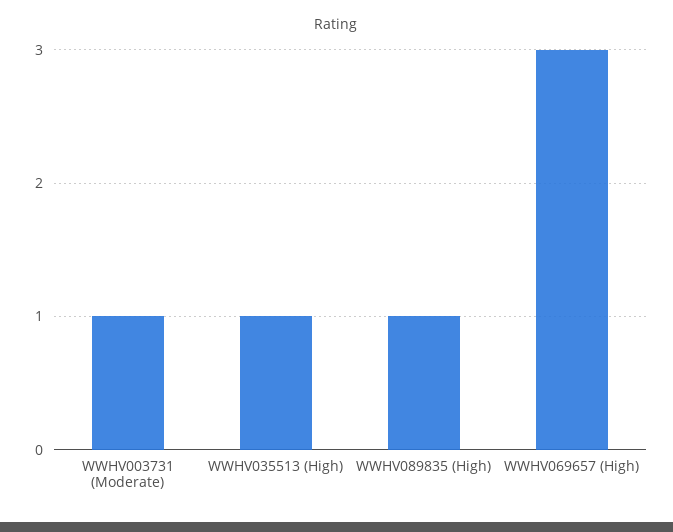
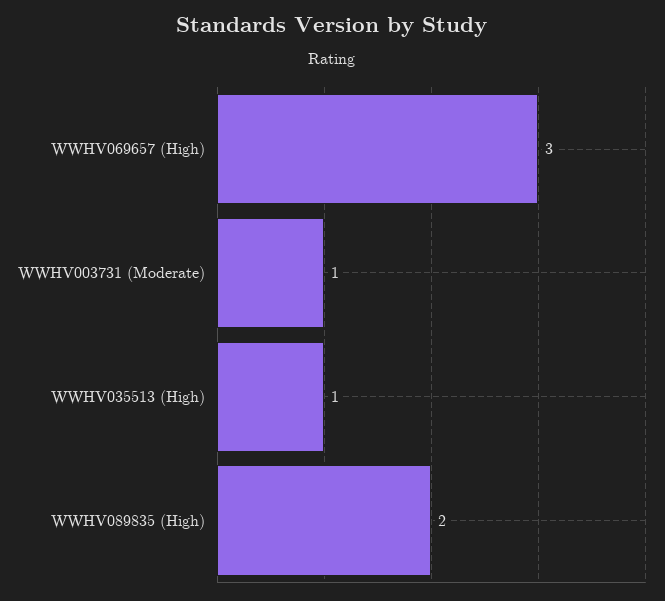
  {
    "WWHV003731 (Moderate)": 1,
    "WWHV035513 (High)": 1,
-   "WWHV089835 (High)": 1,
+   "WWHV089835 (High)": 2,
    "WWHV069657 (High)": 3
  }

